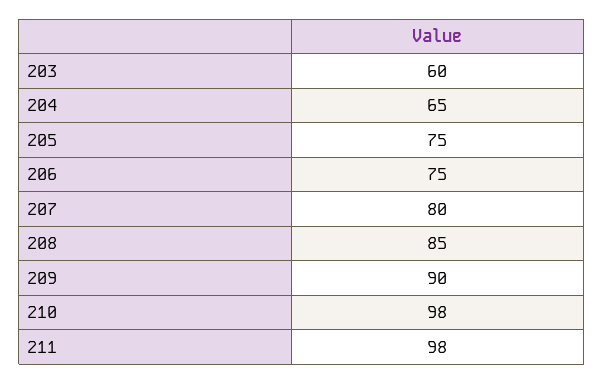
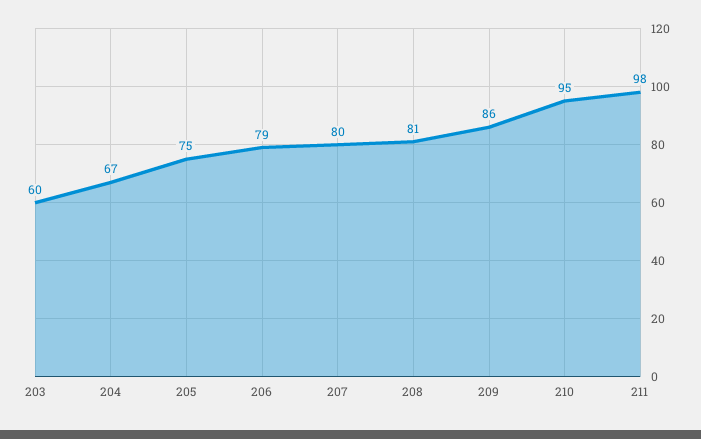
  {
    "203": 60,
-   "204": 65,
+   "204": 67,
    "205": 75,
-   "206": 75,
+   "206": 79,
    "207": 80,
-   "208": 85,
+   "208": 81,
-   "209": 90,
+   "209": 86,
-   "210": 98,
+   "210": 95,
    "211": 98
  }

